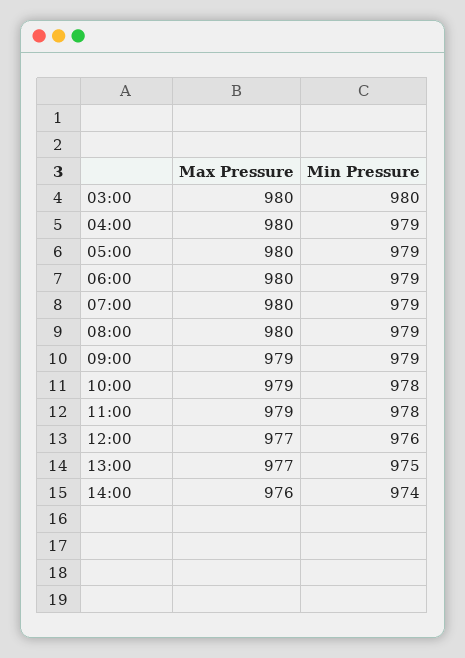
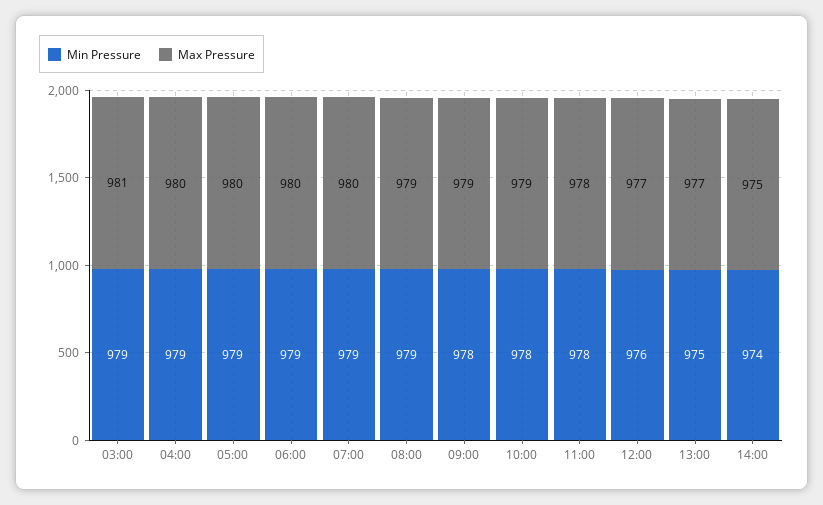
  {
    "Max Pressure": {
-     "03:00": 980,
+     "03:00": 981,
      "04:00": 980,
      "05:00": 980,
      "06:00": 980,
      "07:00": 980,
-     "08:00": 980,
+     "08:00": 979,
      "09:00": 979,
      "10:00": 979,
-     "11:00": 979,
+     "11:00": 978,
      "12:00": 977,
      "13:00": 977,
-     "14:00": 976
+     "14:00": 975
    },
    "Min Pressure": {
-     "03:00": 980,
+     "03:00": 979,
      "04:00": 979,
      "05:00": 979,
      "06:00": 979,
      "07:00": 979,
      "08:00": 979,
-     "09:00": 979,
+     "09:00": 978,
      "10:00": 978,
      "11:00": 978,
      "12:00": 976,
      "13:00": 975,
      "14:00": 974
    }
  }

